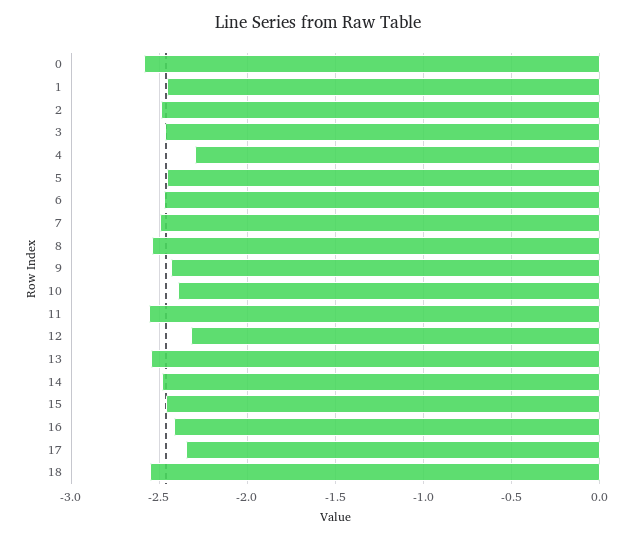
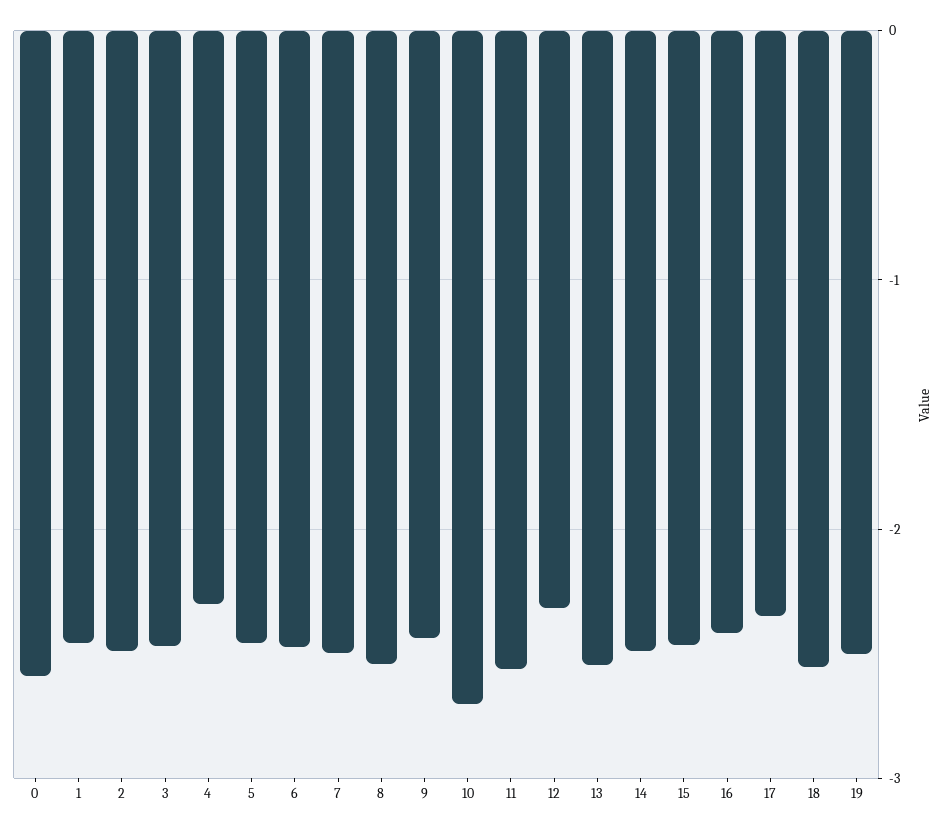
  {
    "0": -2.6,
    "1": -2.45,
    "2": -2.5,
    "3": -2.45,
    "4": -2.3,
    "5": -2.45,
    "6": -2.45,
    "7": -2.5,
    "8": -2.55,
    "9": -2.45,
-   "10": -2.4,
+   "10": -2.7,
    "11": -2.55,
    "12": -2.3,
    "13": -2.55,
    "14": -2.5,
    "15": -2.45,
    "16": -2.4,
    "17": -2.35,
-   "18": -2.55
+   "18": -2.55,
+   "19": -2.5
  }

